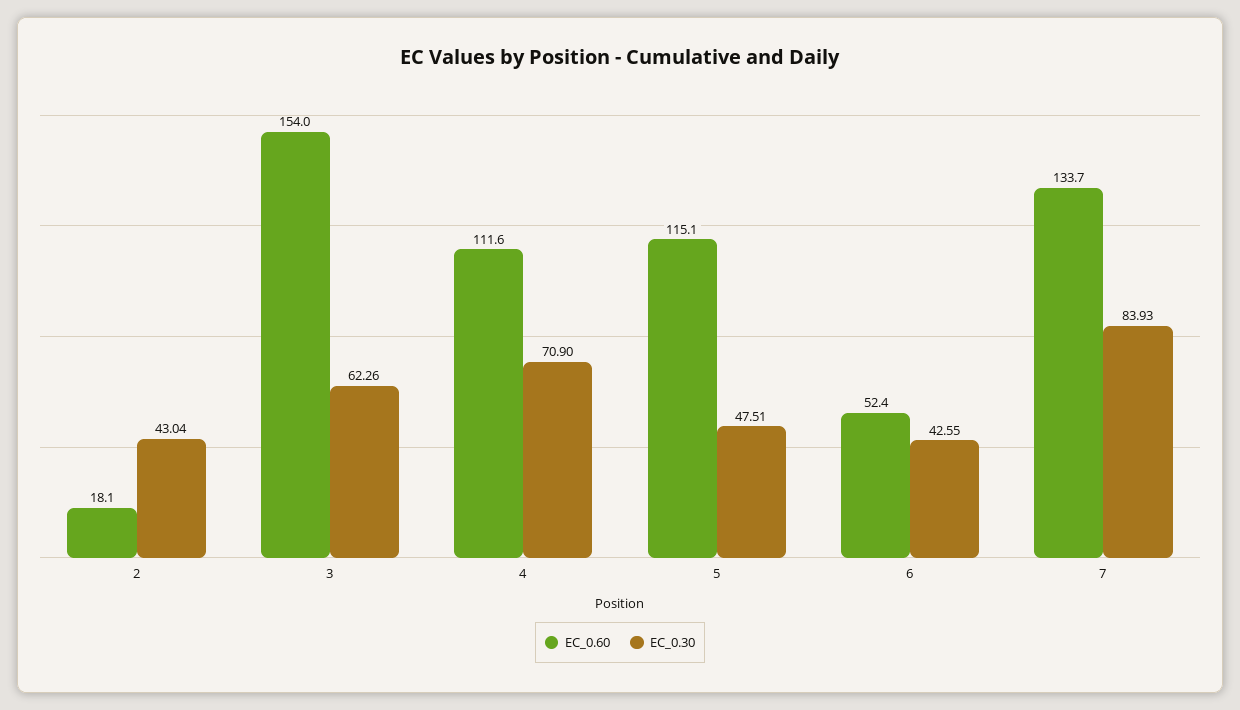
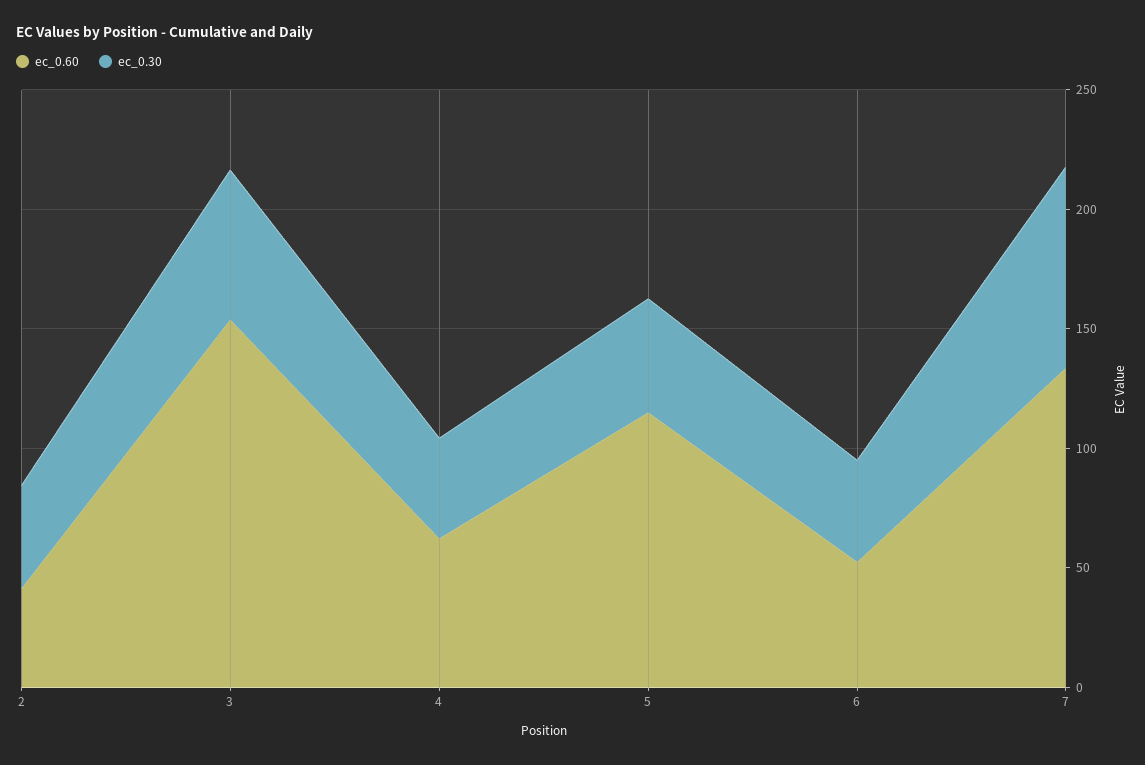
  {
    "EC_0.60": {
-     "2": 18.1,
+     "2": 40,
      "3": 154,
-     "4": 111.6,
+     "4": 60,
      "5": 115.1,
      "6": 52.4,
      "7": 133.7
    },
    "EC_0.30": {
      "2": 43.04,
      "3": 62.26,
-     "4": 70.9,
+     "4": 40,
      "5": 47.51,
      "6": 42.55,
      "7": 83.93
    }
  }

